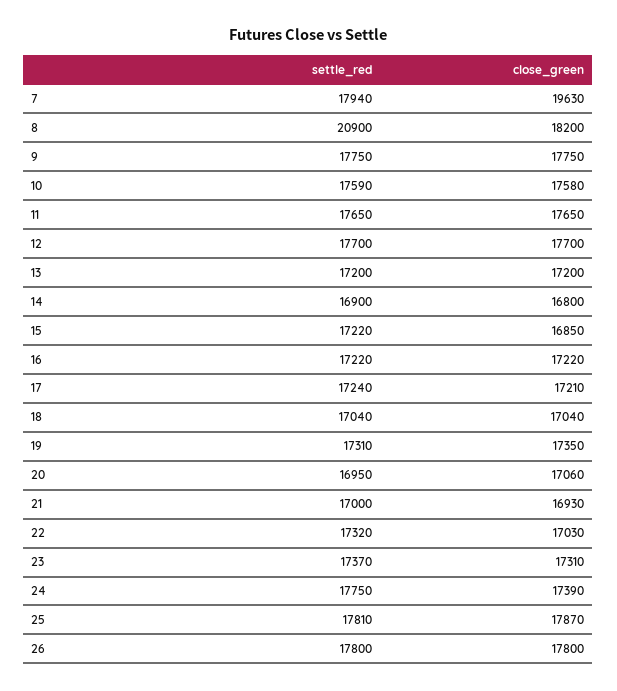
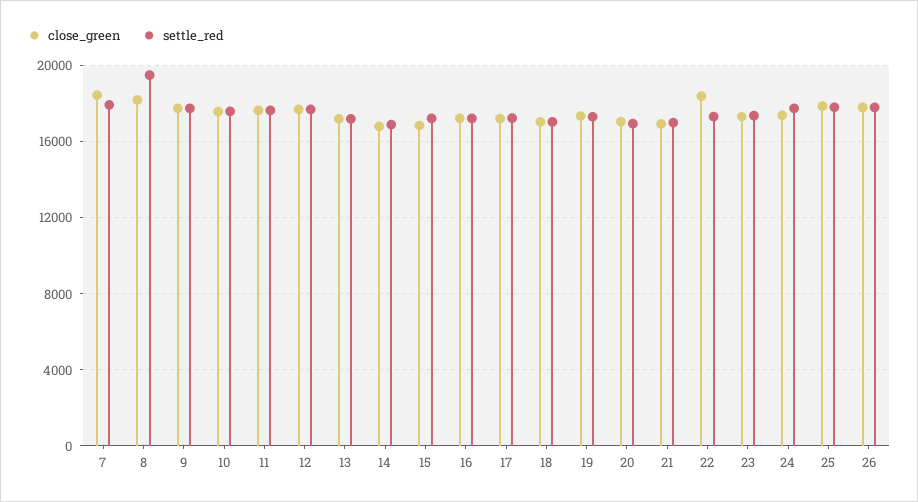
  {
    "settle_red": {
      "7": 17940,
-     "8": 20900,
+     "8": 19500,
      "9": 17750,
      "10": 17590,
      "11": 17650,
      "12": 17700,
      "13": 17200,
      "14": 16900,
      "15": 17220,
      "16": 17220,
      "17": 17240,
      "18": 17040,
      "19": 17310,
      "20": 16950,
      "21": 17000,
      "22": 17320,
      "23": 17370,
      "24": 17750,
      "25": 17810,
      "26": 17800
    },
    "close_green": {
-     "7": 19630,
+     "7": 18500,
      "8": 18200,
      "9": 17750,
      "10": 17580,
      "11": 17650,
      "12": 17700,
      "13": 17200,
      "14": 16800,
      "15": 16850,
      "16": 17220,
      "17": 17210,
      "18": 17040,
      "19": 17350,
      "20": 17060,
      "21": 16930,
-     "22": 17030,
+     "22": 18500,
      "23": 17310,
      "24": 17390,
      "25": 17870,
      "26": 17800
    }
  }

